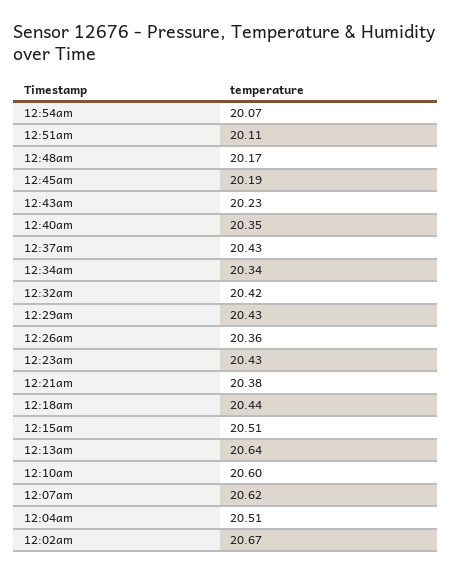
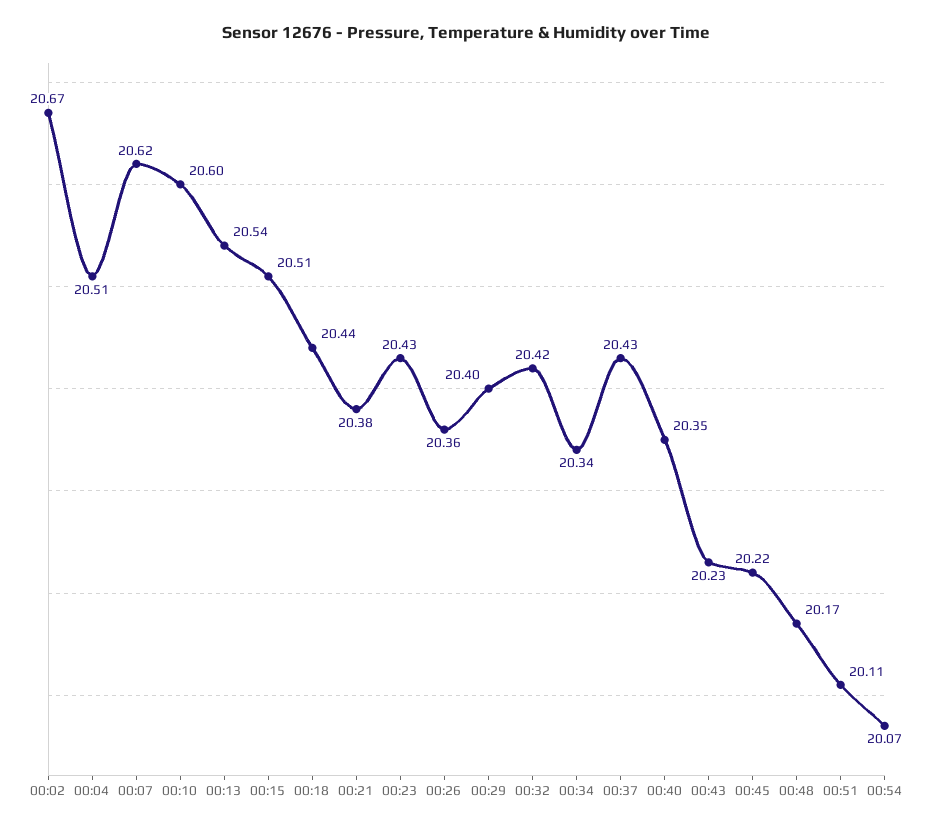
  {
    "12:54am": 20.07,
    "12:51am": 20.11,
    "12:48am": 20.17,
-   "12:45am": 20.19,
+   "12:45am": 20.22,
    "12:43am": 20.23,
    "12:40am": 20.35,
    "12:37am": 20.43,
    "12:34am": 20.34,
    "12:32am": 20.42,
-   "12:29am": 20.43,
+   "12:29am": 20.4,
    "12:26am": 20.36,
    "12:23am": 20.43,
    "12:21am": 20.38,
    "12:18am": 20.44,
    "12:15am": 20.51,
-   "12:13am": 20.64,
+   "12:13am": 20.54,
    "12:10am": 20.6,
    "12:07am": 20.62,
    "12:04am": 20.51,
    "12:02am": 20.67
  }

